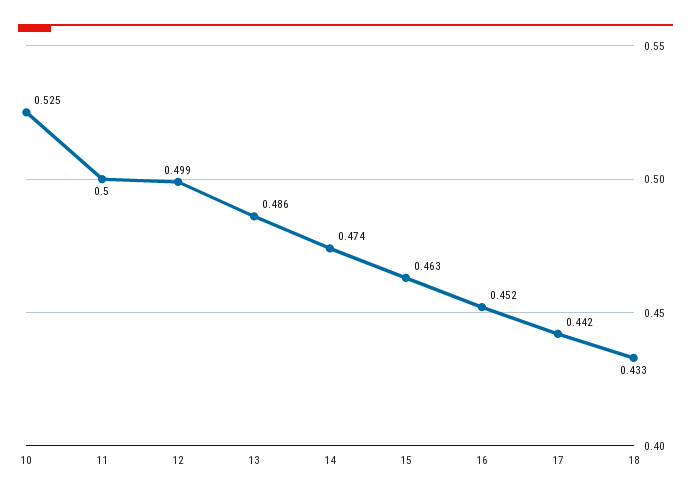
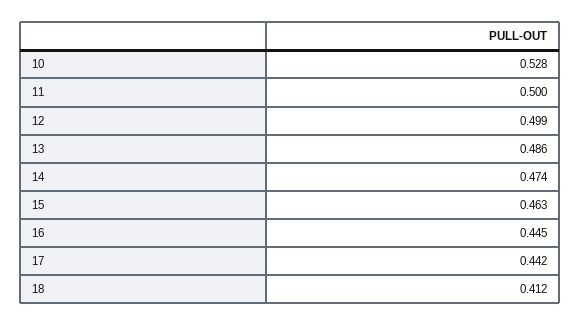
  {
-   "10": 0.525,
+   "10": 0.528,
    "11": 0.5,
    "12": 0.499,
    "13": 0.486,
    "14": 0.474,
    "15": 0.463,
-   "16": 0.452,
+   "16": 0.445,
    "17": 0.442,
-   "18": 0.433
+   "18": 0.412
  }

